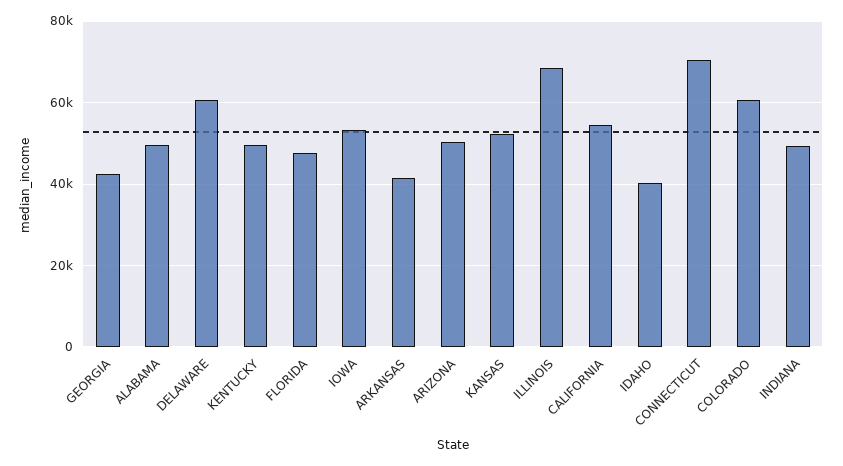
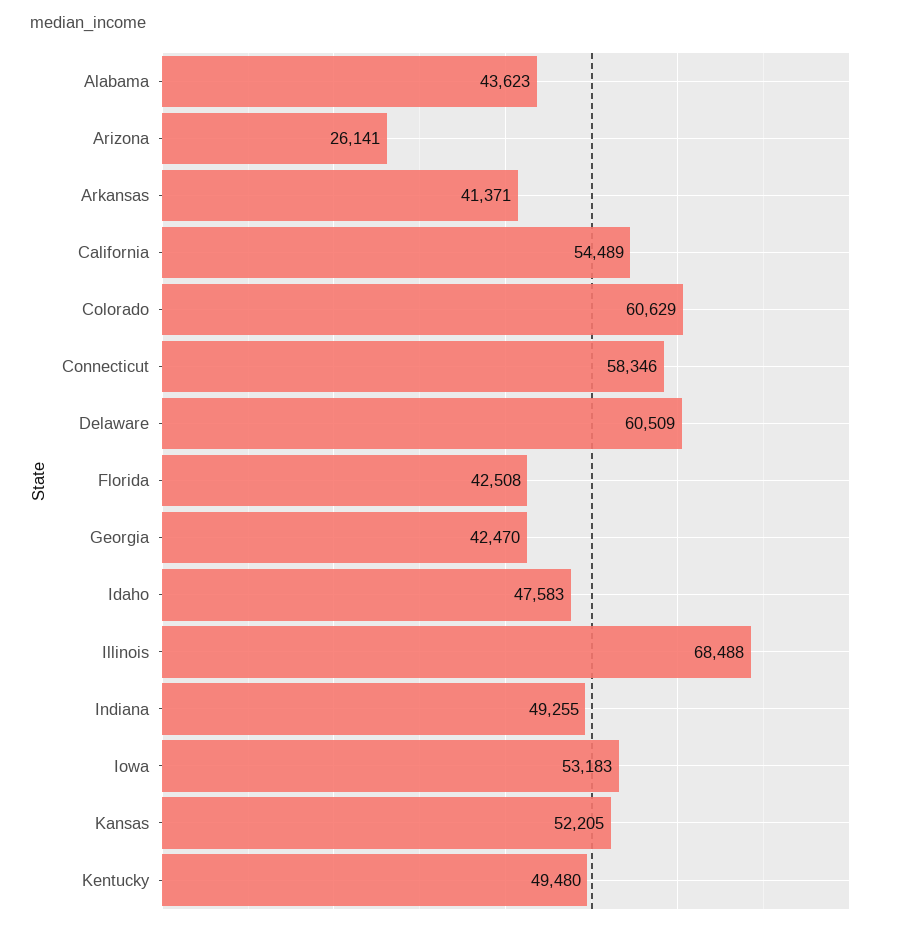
  {
    "GEORGIA": 42470,
-   "ALABAMA": 50000,
+   "ALABAMA": 43623,
    "DELAWARE": 60509,
    "KENTUCKY": 49480,
-   "FLORIDA": 48000,
+   "FLORIDA": 42508,
    "IOWA": 53183,
    "ARKANSAS": 41371,
-   "ARIZONA": 50000,
+   "ARIZONA": 26141,
    "KANSAS": 52205,
    "ILLINOIS": 68488,
    "CALIFORNIA": 54489,
-   "IDAHO": 40000,
+   "IDAHO": 47583,
-   "CONNECTICUT": 70000,
+   "CONNECTICUT": 58346,
    "COLORADO": 60629,
    "INDIANA": 49255
  }

